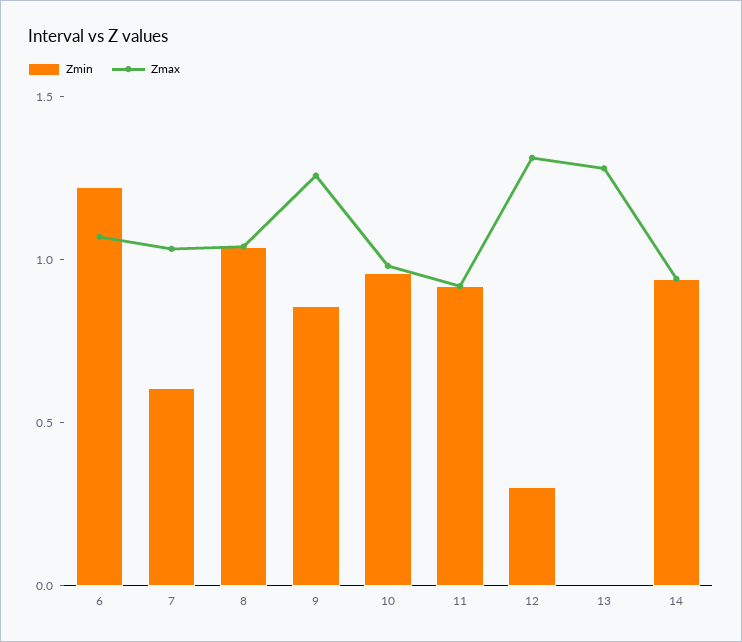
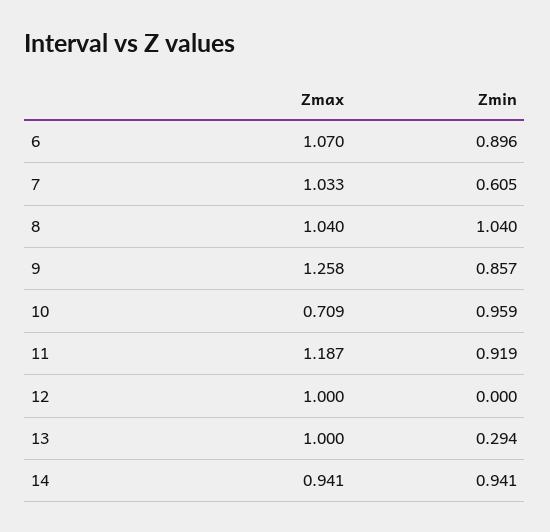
  {
    "Zmin": {
-     "6": 1.2,
+     "6": 0.896,
      "7": 0.605,
      "8": 1.04,
      "9": 0.857,
      "10": 0.959,
      "11": 0.919,
-     "12": 0.3,
+     "12": 0,
-     "13": 0,
+     "13": 0.294,
      "14": 0.941
    },
    "Zmax": {
      "6": 1.07,
      "7": 1.033,
      "8": 1.04,
      "9": 1.258,
-     "10": 1,
+     "10": 0.709,
-     "11": 0.9,
+     "11": 1.187,
-     "12": 1.3,
+     "12": 1,
-     "13": 1.3,
+     "13": 1,
      "14": 0.941
    }
  }

